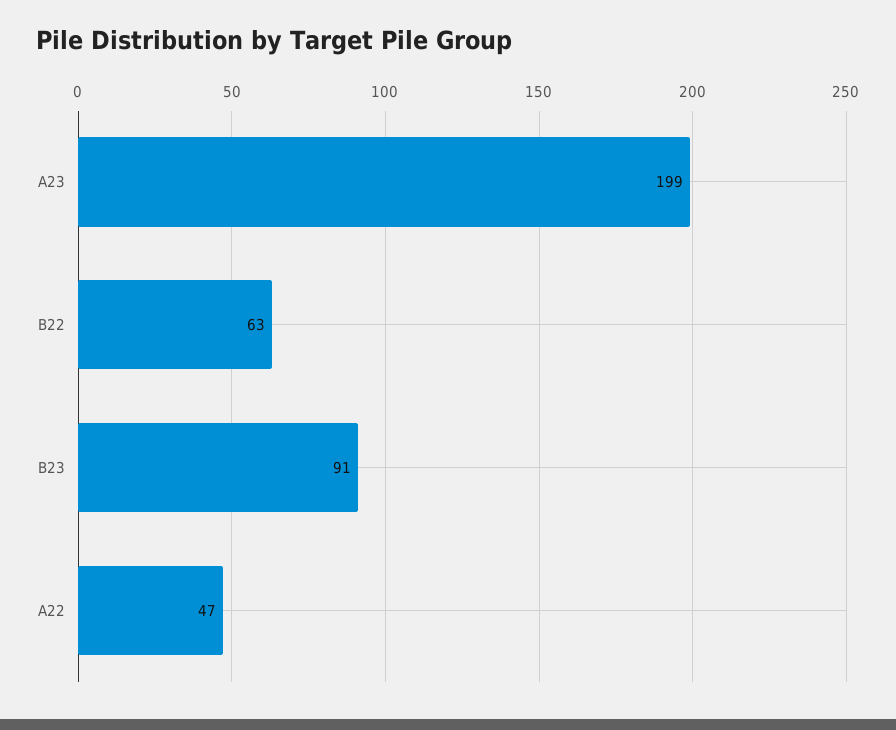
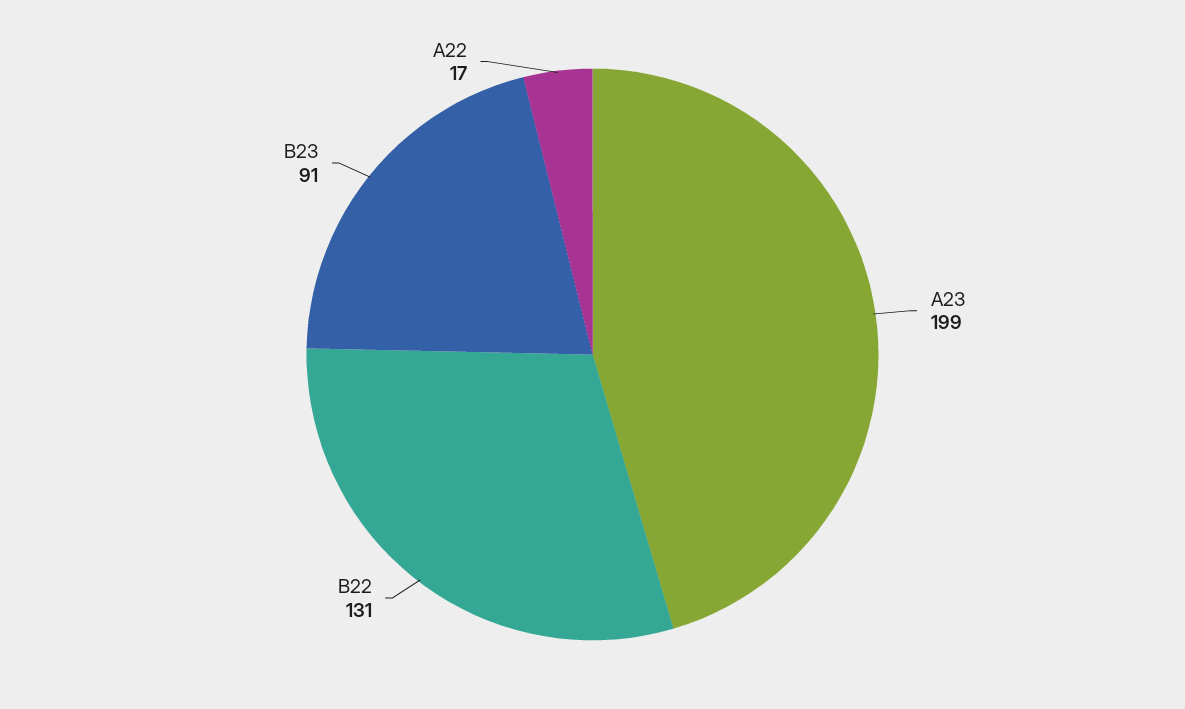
  {
    "A23": 199,
-   "B22": 63,
+   "B22": 131,
    "B23": 91,
-   "A22": 47
+   "A22": 17
  }

